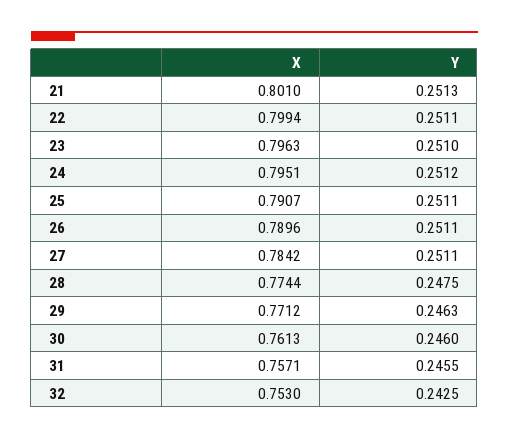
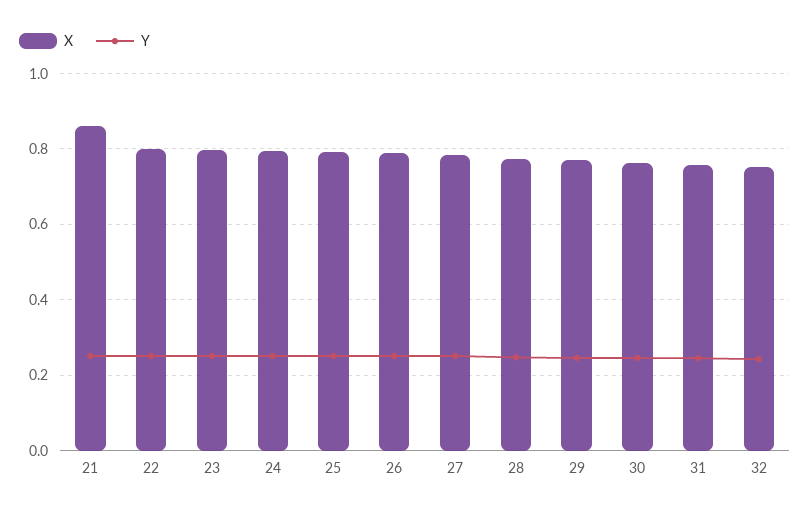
  {
    "X": {
-     "21": 0.801,
+     "21": 0.86,
      "22": 0.7994,
      "23": 0.7963,
      "24": 0.7951,
      "25": 0.7907,
      "26": 0.7896,
      "27": 0.7842,
      "28": 0.7744,
      "29": 0.7712,
      "30": 0.7613,
      "31": 0.7571,
      "32": 0.753
    },
    "Y": {
      "21": 0.2513,
      "22": 0.2511,
      "23": 0.251,
      "24": 0.2512,
      "25": 0.2511,
      "26": 0.2511,
      "27": 0.2511,
      "28": 0.2475,
      "29": 0.2463,
      "30": 0.246,
      "31": 0.2455,
      "32": 0.2425
    }
  }

